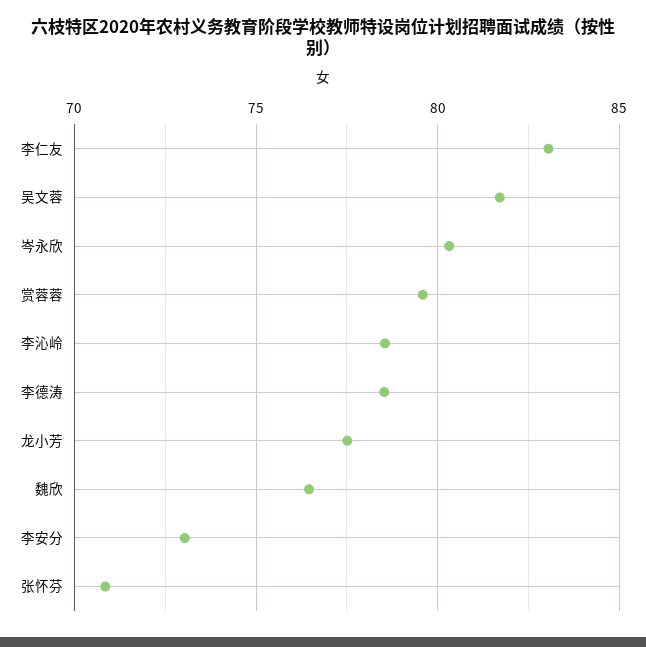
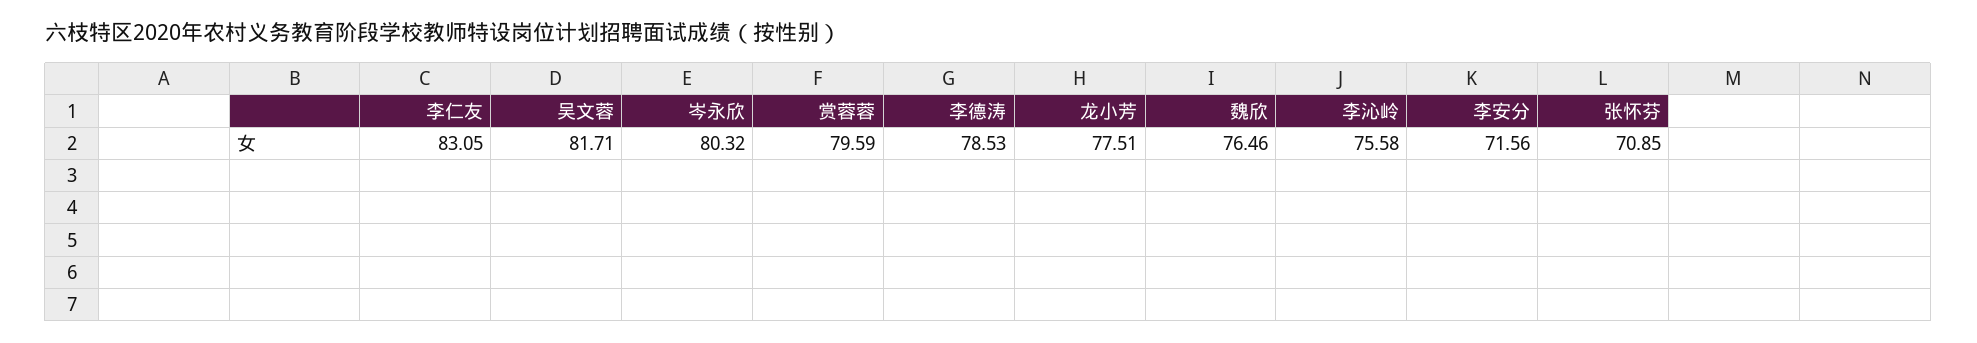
  {
    "李仁友": 83.05,
    "吴文蓉": 81.71,
    "岑永欣": 80.32,
    "赏蓉蓉": 79.59,
-   "李沁岭": 78.5,
+   "李沁岭": 75.58,
    "李德涛": 78.53,
    "龙小芳": 77.51,
    "魏欣": 76.46,
-   "李安分": 73,
+   "李安分": 71.56,
    "张怀芬": 70.85
  }

